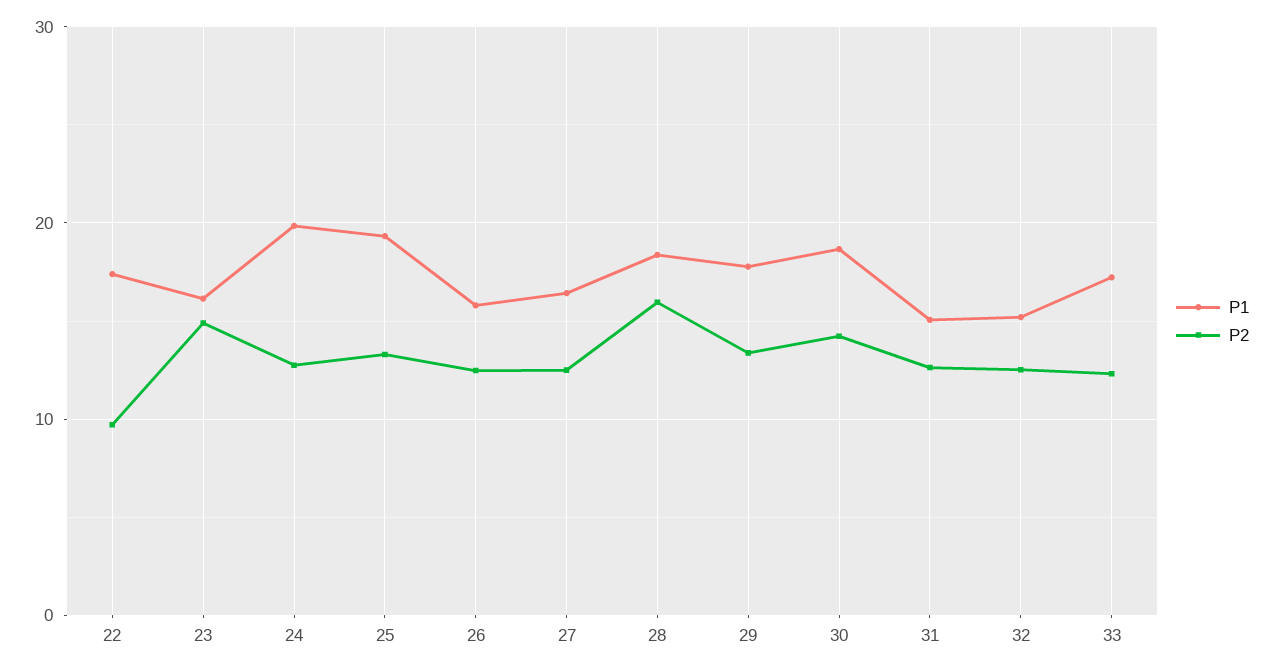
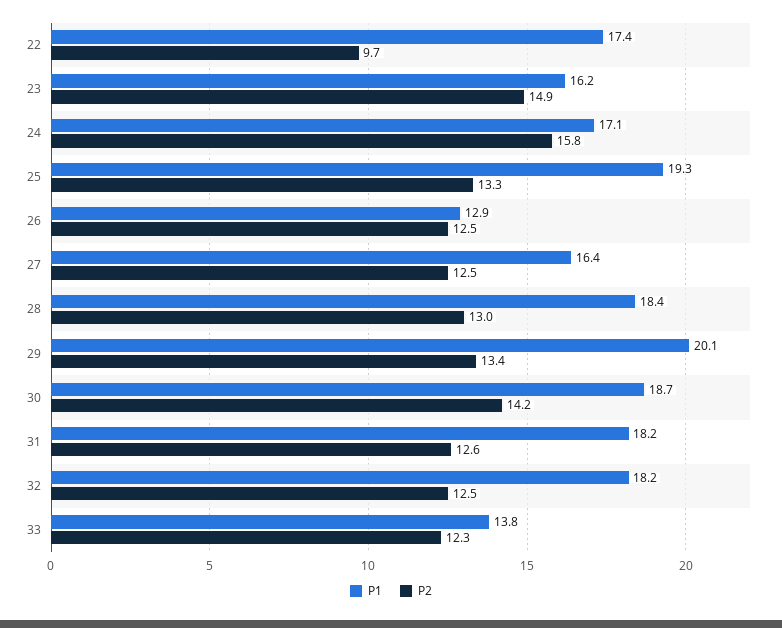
  {
    "P1": {
      "22": 17.4,
      "23": 16.2,
-     "24": 20,
+     "24": 17.1,
      "25": 19.3,
-     "26": 16,
+     "26": 12.9,
      "27": 16.4,
      "28": 18.4,
-     "29": 18,
+     "29": 20.1,
      "30": 18.7,
-     "31": 15,
+     "31": 18.2,
-     "32": 15,
+     "32": 18.2,
-     "33": 17
+     "33": 13.8
    },
    "P2": {
      "22": 9.7,
      "23": 14.9,
-     "24": 13,
+     "24": 15.8,
      "25": 13.3,
      "26": 12.5,
      "27": 12.5,
-     "28": 16,
+     "28": 13,
      "29": 13.4,
      "30": 14.2,
      "31": 12.6,
      "32": 12.5,
      "33": 12.3
    }
  }

